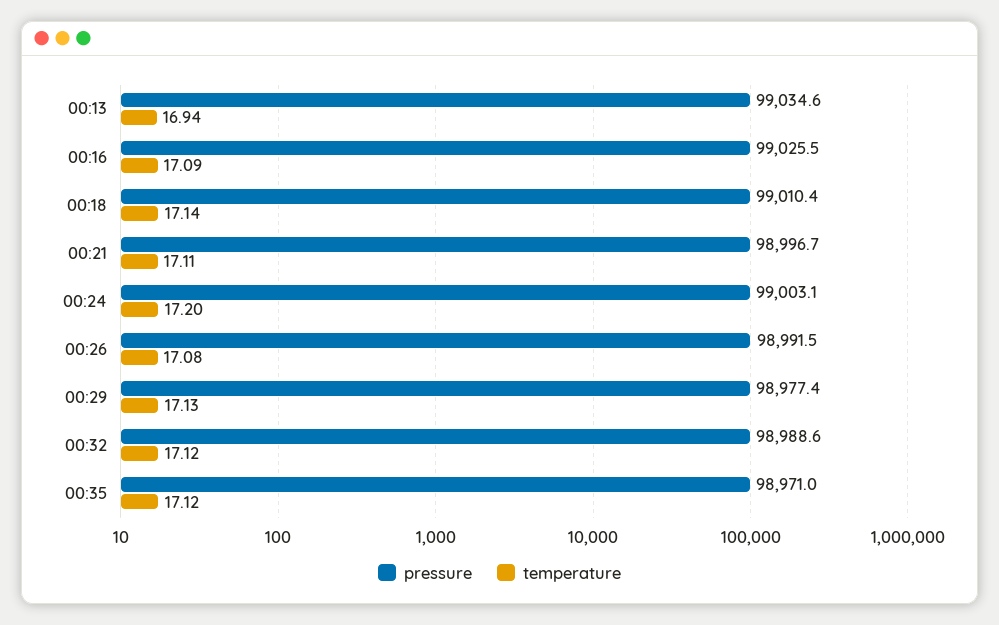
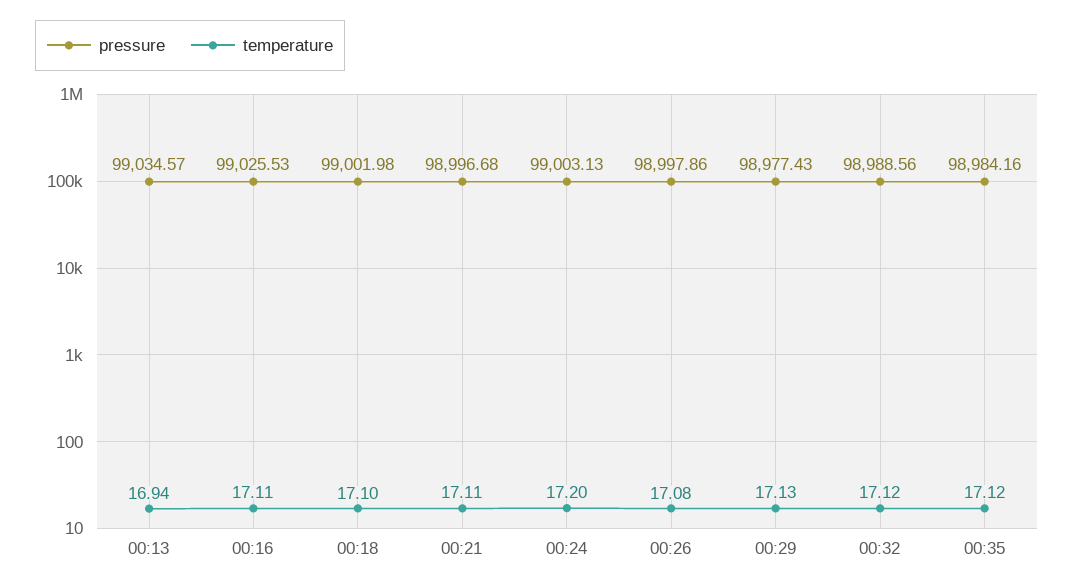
  {
    "pressure": {
      "00:13": 99034.57,
      "00:16": 99025.53,
-     "00:18": 99010.4,
+     "00:18": 99001.98,
      "00:21": 98996.68,
      "00:24": 99003.13,
-     "00:26": 98991.5,
+     "00:26": 98997.86,
      "00:29": 98977.43,
      "00:32": 98988.56,
-     "00:35": 98971
+     "00:35": 98984.16
    },
    "temperature": {
      "00:13": 16.94,
-     "00:16": 17.09,
+     "00:16": 17.11,
-     "00:18": 17.14,
+     "00:18": 17.1,
      "00:21": 17.11,
      "00:24": 17.2,
      "00:26": 17.08,
      "00:29": 17.13,
      "00:32": 17.12,
      "00:35": 17.12
    }
  }

